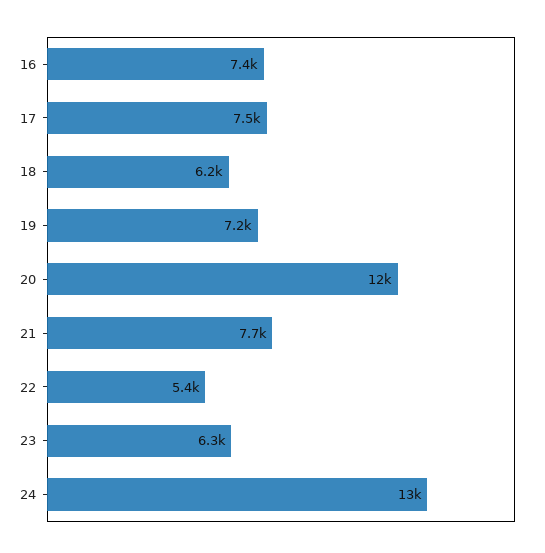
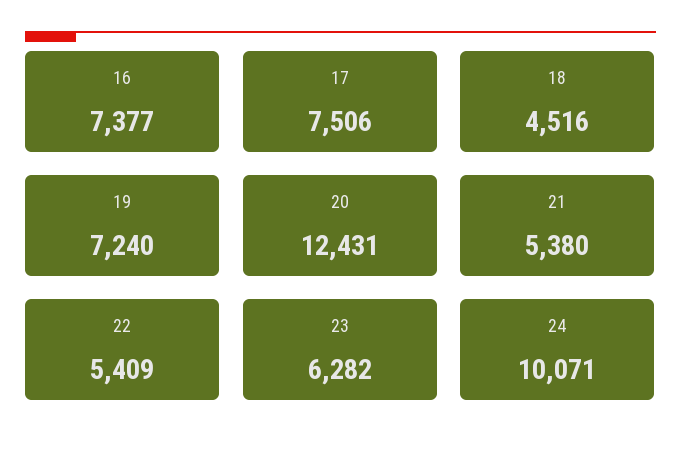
  {
    "16": 7377,
    "17": 7506,
-   "18": 6200,
+   "18": 4516,
    "19": 7240,
    "20": 12431,
-   "21": 7700,
+   "21": 5380,
    "22": 5409,
    "23": 6282,
-   "24": 13000
+   "24": 10071
  }

